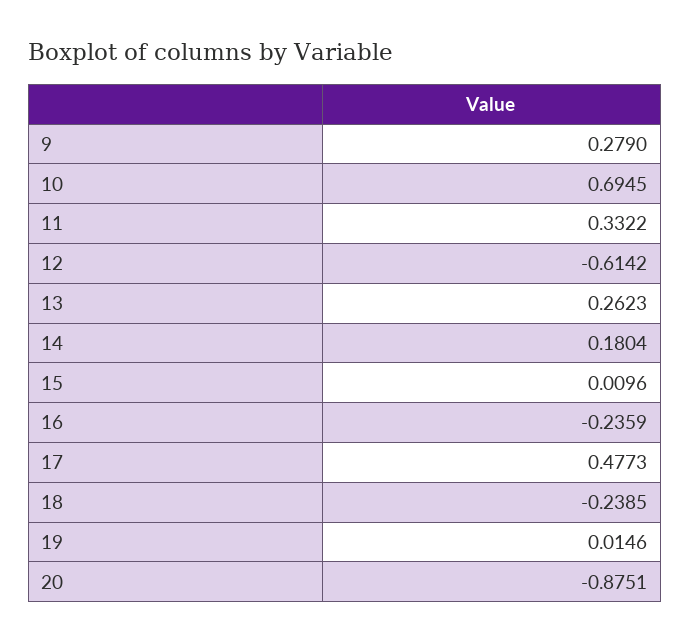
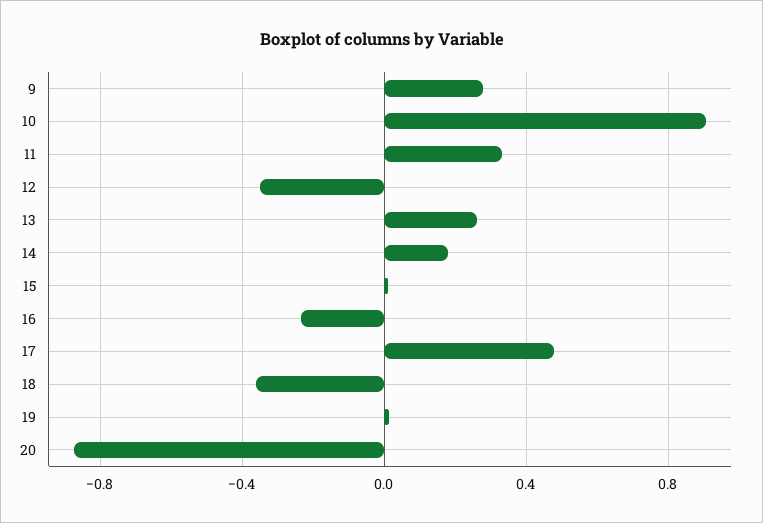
  {
    "9": 0.279,
-   "10": 0.6945,
+   "10": 0.9,
    "11": 0.3322,
-   "12": -0.6142,
+   "12": -0.35,
    "13": 0.2623,
    "14": 0.1804,
    "15": 0.0096,
    "16": -0.2359,
    "17": 0.4773,
-   "18": -0.2385,
+   "18": -0.35,
    "19": 0.0146,
    "20": -0.8751
  }

